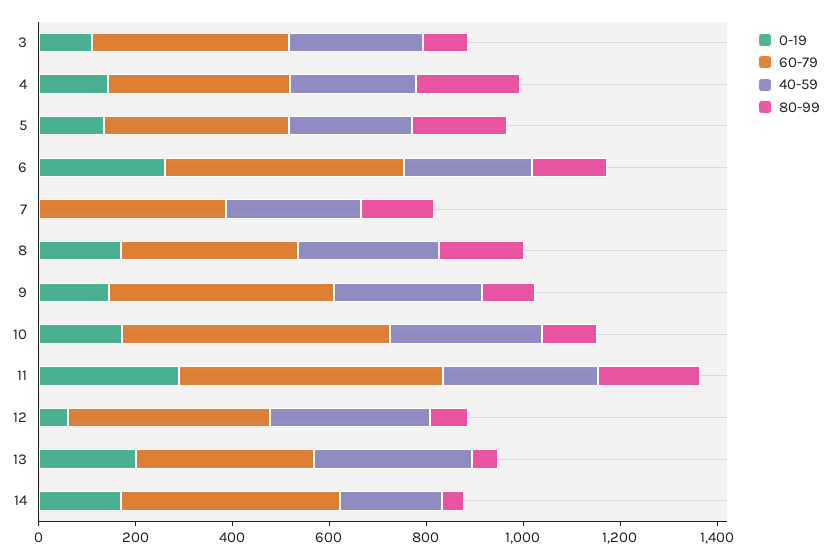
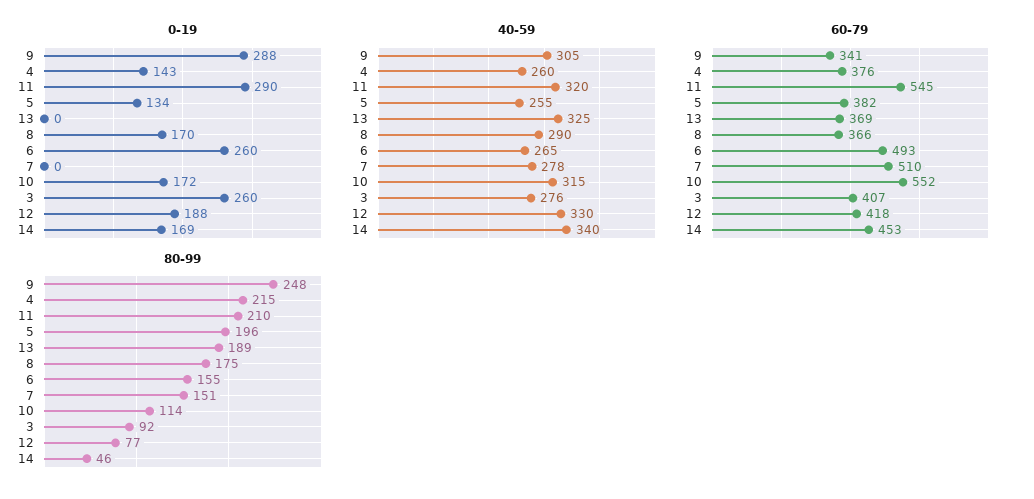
  {
    "0-19": {
-     "3": 100,
+     "3": 260,
      "4": 143,
      "5": 134,
      "6": 260,
      "7": 0,
      "8": 170,
-     "9": 150,
+     "9": 288,
      "10": 172,
      "11": 290,
-     "12": 50,
+     "12": 188,
-     "13": 200,
+     "13": 0,
      "14": 169
    },
    "60-79": {
      "3": 407,
      "4": 376,
      "5": 382,
      "6": 493,
-     "7": 400,
+     "7": 510,
      "8": 366,
-     "9": 450,
+     "9": 341,
      "10": 552,
      "11": 545,
      "12": 418,
      "13": 369,
      "14": 453
    },
    "40-59": {
      "3": 276,
      "4": 260,
      "5": 255,
      "6": 265,
      "7": 278,
      "8": 290,
      "9": 305,
      "10": 315,
      "11": 320,
      "12": 330,
      "13": 325,
-     "14": 200
+     "14": 340
    },
    "80-99": {
      "3": 92,
      "4": 215,
      "5": 196,
      "6": 155,
      "7": 151,
      "8": 175,
-     "9": 100,
+     "9": 248,
      "10": 114,
      "11": 210,
      "12": 77,
-     "13": 50,
+     "13": 189,
      "14": 46
    }
  }

